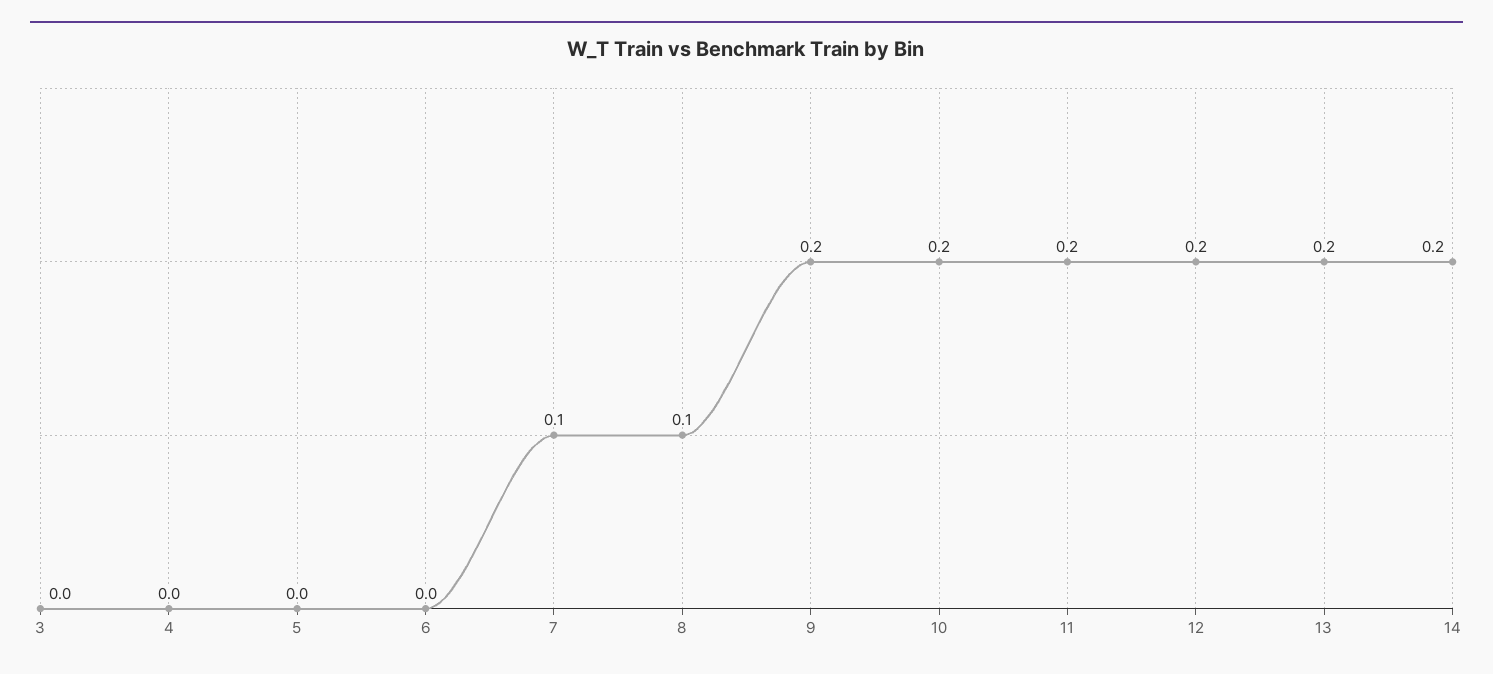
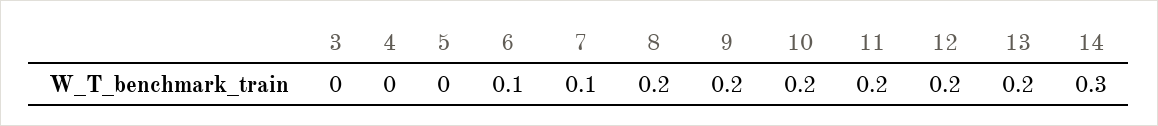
  {
    "3": 0,
    "4": 0,
    "5": 0,
-   "6": 0,
+   "6": 0.1,
    "7": 0.1,
-   "8": 0.1,
+   "8": 0.2,
    "9": 0.2,
    "10": 0.2,
    "11": 0.2,
    "12": 0.2,
    "13": 0.2,
-   "14": 0.2
+   "14": 0.3
  }

